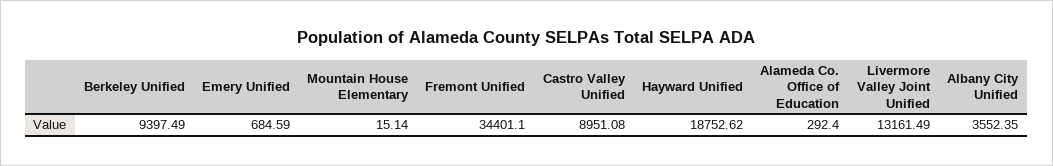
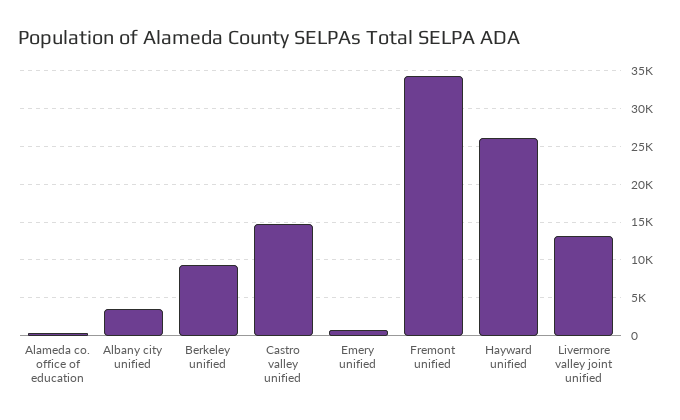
  {
    "Berkeley Unified": 9397.49,
    "Emery Unified": 684.59,
-   "Mountain House Elementary": 15.14,
    "Fremont Unified": 34401.1,
-   "Castro Valley Unified": 8951.08,
+   "Castro Valley Unified": 15000,
-   "Hayward Unified": 18752.62,
+   "Hayward Unified": 26000,
    "Alameda Co. Office of Education": 292.4,
    "Livermore Valley Joint Unified": 13161.49,
    "Albany City Unified": 3552.35
  }

